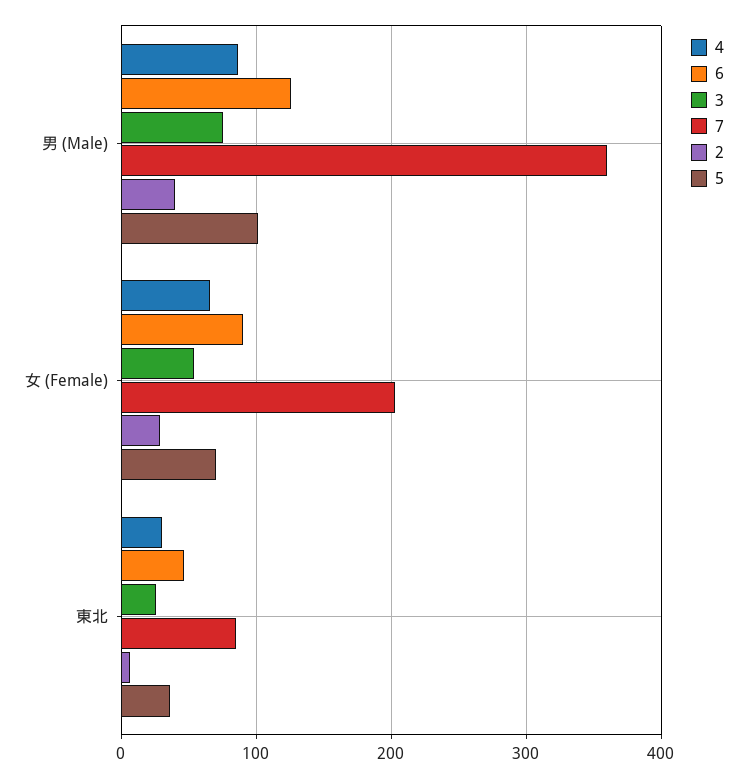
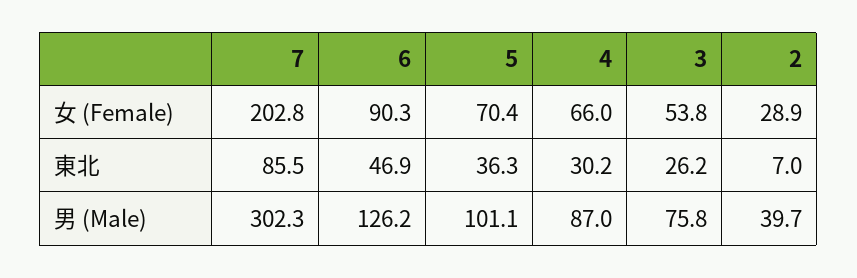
  {
    "4": {
      "男 (Male)": 87,
      "女 (Female)": 66,
      "東北": 30.2
    },
    "6": {
      "男 (Male)": 126.2,
      "女 (Female)": 90.3,
      "東北": 46.9
    },
    "3": {
      "男 (Male)": 75.8,
      "女 (Female)": 53.8,
      "東北": 26.2
    },
    "7": {
-     "男 (Male)": 360,
+     "男 (Male)": 302.3,
      "女 (Female)": 202.8,
      "東北": 85.5
    },
    "2": {
      "男 (Male)": 39.7,
      "女 (Female)": 28.9,
      "東北": 7
    },
    "5": {
      "男 (Male)": 101.1,
      "女 (Female)": 70.4,
      "東北": 36.3
    }
  }

